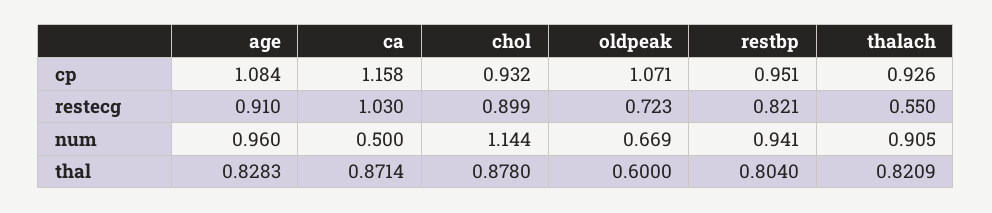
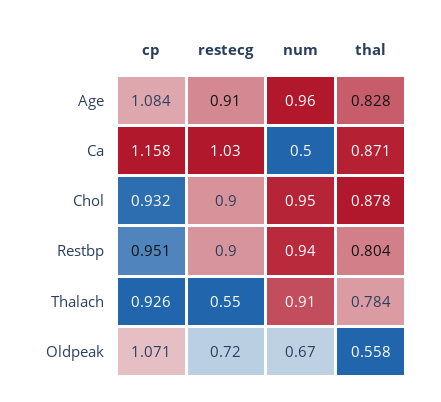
  {
    "age": {
      "cp": 1.084,
      "restecg": 0.91,
      "num": 0.96,
      "thal": 0.8283
    },
    "ca": {
      "cp": 1.158,
      "restecg": 1.03,
      "num": 0.5,
      "thal": 0.8714
    },
    "chol": {
      "cp": 0.932,
      "restecg": 0.899,
-     "num": 1.144,
+     "num": 0.95,
      "thal": 0.878
    },
    "oldpeak": {
      "cp": 1.071,
      "restecg": 0.723,
      "num": 0.669,
-     "thal": 0.6
+     "thal": 0.558
    },
    "restbp": {
      "cp": 0.951,
-     "restecg": 0.821,
+     "restecg": 0.9,
      "num": 0.941,
      "thal": 0.804
    },
    "thalach": {
      "cp": 0.926,
      "restecg": 0.55,
      "num": 0.905,
-     "thal": 0.8209
+     "thal": 0.784
    }
  }

